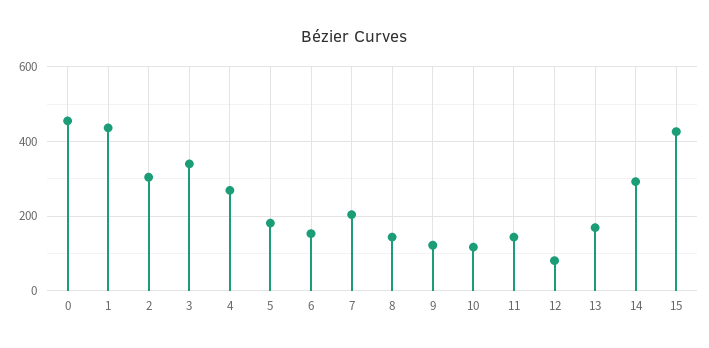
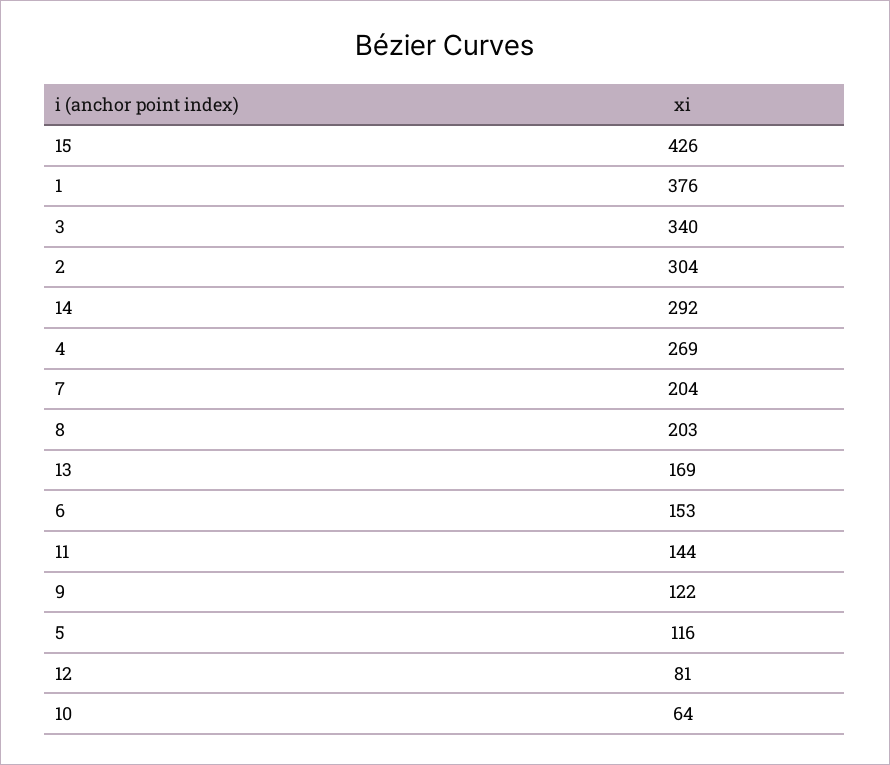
  {
-   "0": 460,
-   "1": 440,
+   "1": 376,
    "2": 304,
    "3": 340,
    "4": 269,
-   "5": 180,
+   "5": 116,
    "6": 153,
    "7": 204,
-   "8": 140,
+   "8": 203,
    "9": 122,
-   "10": 120,
+   "10": 64,
    "11": 144,
    "12": 81,
    "13": 169,
    "14": 292,
    "15": 426
  }

